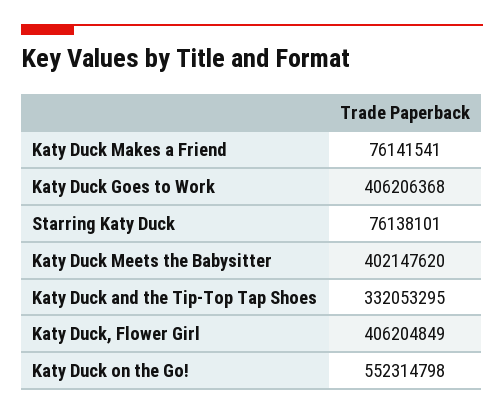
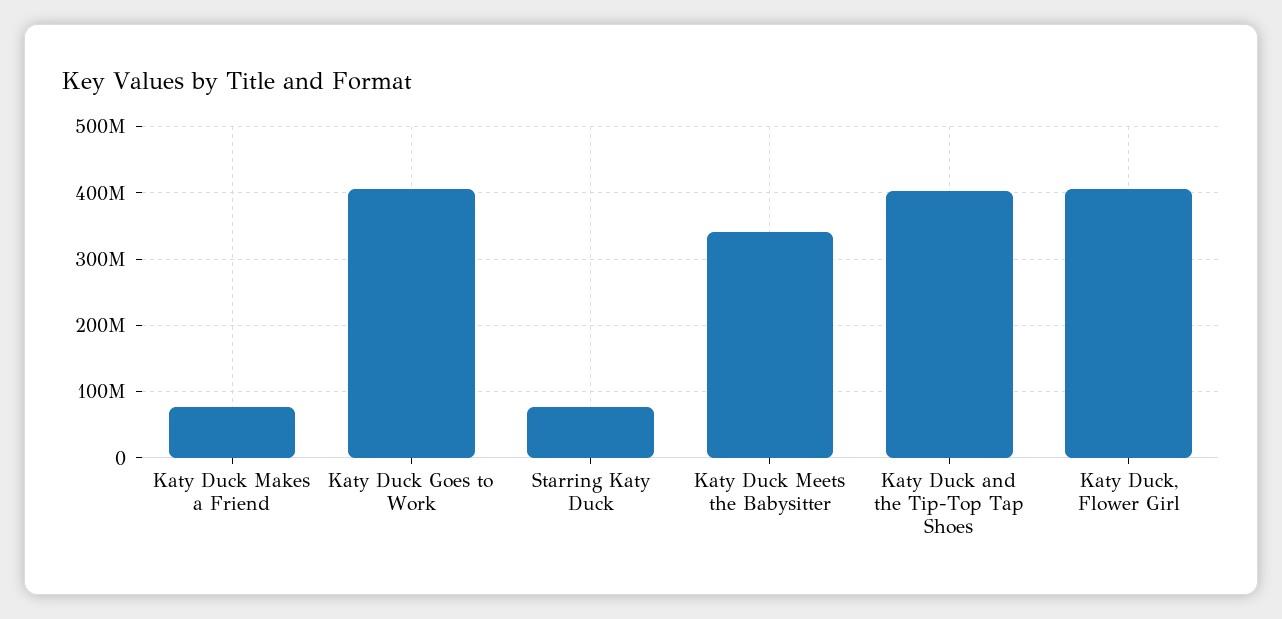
  {
    "Katy Duck Makes a Friend": 76141541,
    "Katy Duck Goes to Work": 406206368,
    "Starring Katy Duck": 76138101,
-   "Katy Duck Meets the Babysitter": 402147620,
+   "Katy Duck Meets the Babysitter": 340000000,
-   "Katy Duck and the Tip-Top Tap Shoes": 332053295,
+   "Katy Duck and the Tip-Top Tap Shoes": 400000000,
-   "Katy Duck, Flower Girl": 406204849,
+   "Katy Duck, Flower Girl": 406204849
-   "Katy Duck on the Go!": 552314798
  }

